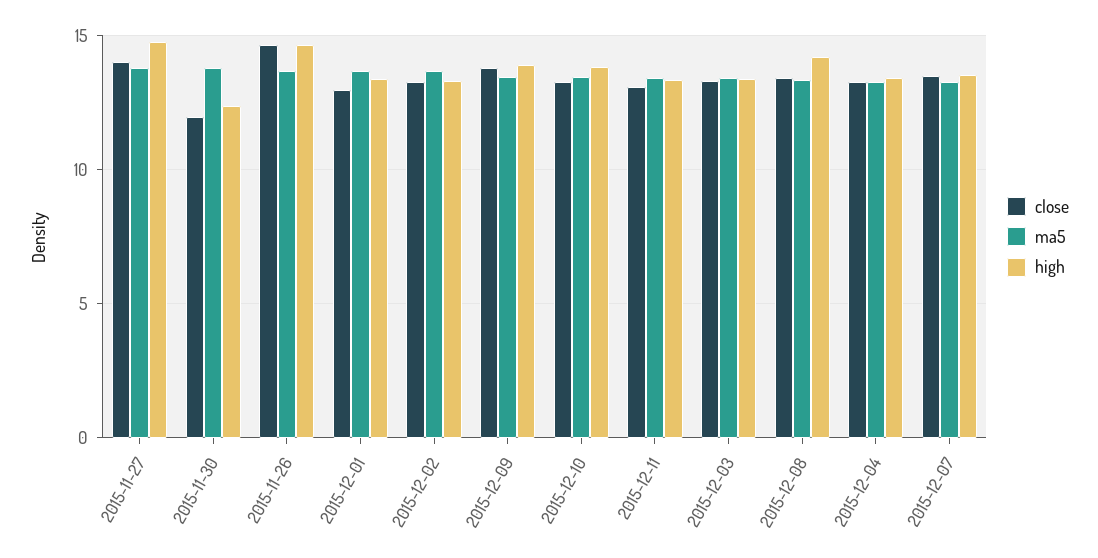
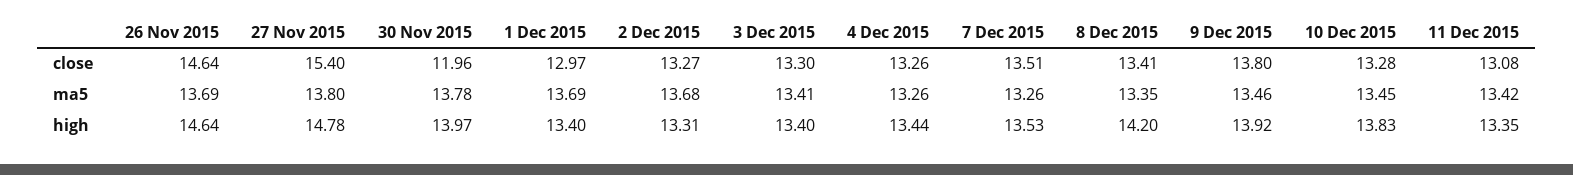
  {
    "close": {
-     "2015-11-27": 14,
+     "2015-11-27": 15.4,
      "2015-11-30": 11.96,
      "2015-11-26": 14.64,
      "2015-12-01": 12.97,
      "2015-12-02": 13.27,
      "2015-12-09": 13.8,
      "2015-12-10": 13.28,
      "2015-12-11": 13.08,
      "2015-12-03": 13.3,
      "2015-12-08": 13.41,
      "2015-12-04": 13.26,
      "2015-12-07": 13.51
    },
    "ma5": {
      "2015-11-27": 13.8,
      "2015-11-30": 13.78,
      "2015-11-26": 13.69,
      "2015-12-01": 13.69,
      "2015-12-02": 13.68,
      "2015-12-09": 13.46,
      "2015-12-10": 13.45,
      "2015-12-11": 13.42,
      "2015-12-03": 13.41,
      "2015-12-08": 13.35,
      "2015-12-04": 13.26,
      "2015-12-07": 13.26
    },
    "high": {
      "2015-11-27": 14.78,
-     "2015-11-30": 12.5,
+     "2015-11-30": 13.97,
      "2015-11-26": 14.64,
      "2015-12-01": 13.4,
      "2015-12-02": 13.31,
      "2015-12-09": 13.92,
      "2015-12-10": 13.83,
      "2015-12-11": 13.35,
      "2015-12-03": 13.4,
      "2015-12-08": 14.2,
      "2015-12-04": 13.44,
      "2015-12-07": 13.53
    }
  }

